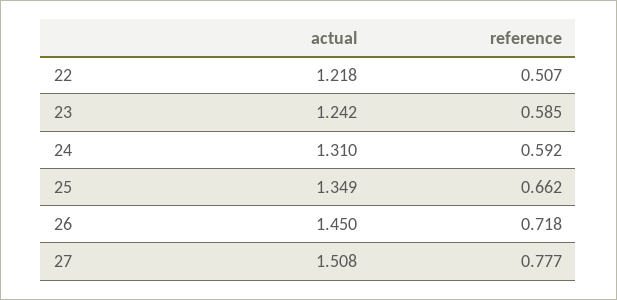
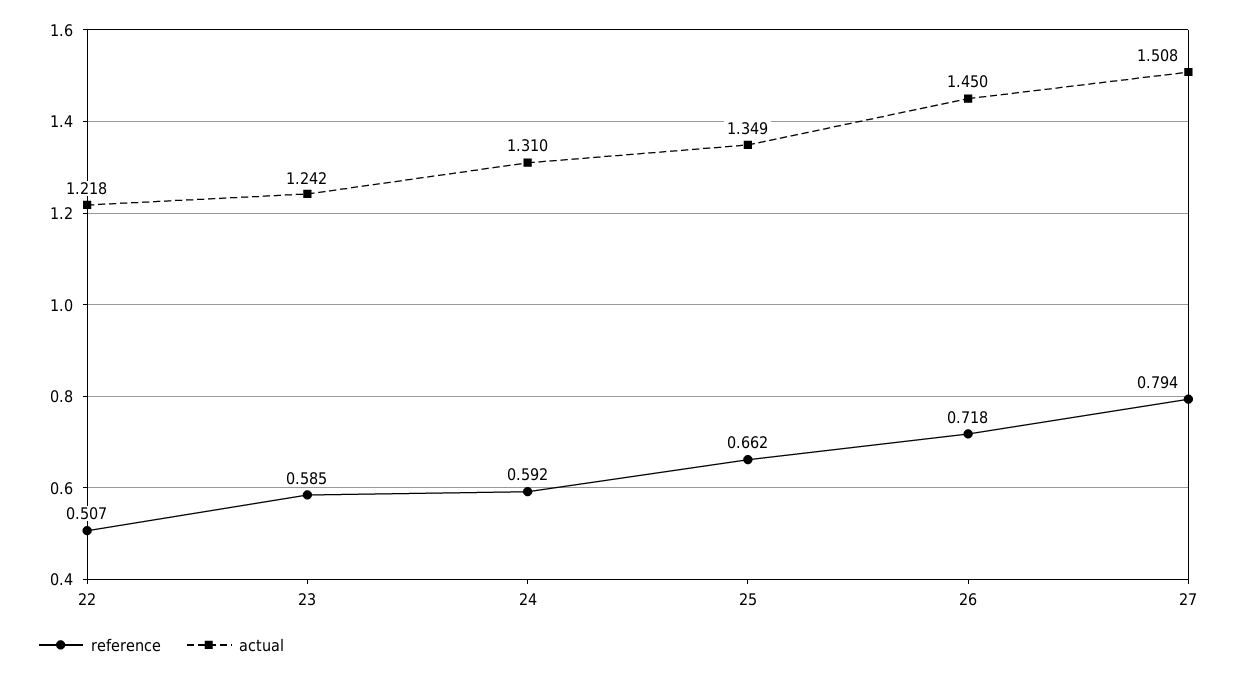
  {
    "actual": {
      "22": 1.218,
      "23": 1.242,
      "24": 1.31,
      "25": 1.349,
      "26": 1.45,
      "27": 1.508
    },
    "reference": {
      "22": 0.507,
      "23": 0.585,
      "24": 0.592,
      "25": 0.662,
      "26": 0.718,
-     "27": 0.777
+     "27": 0.794
    }
  }

